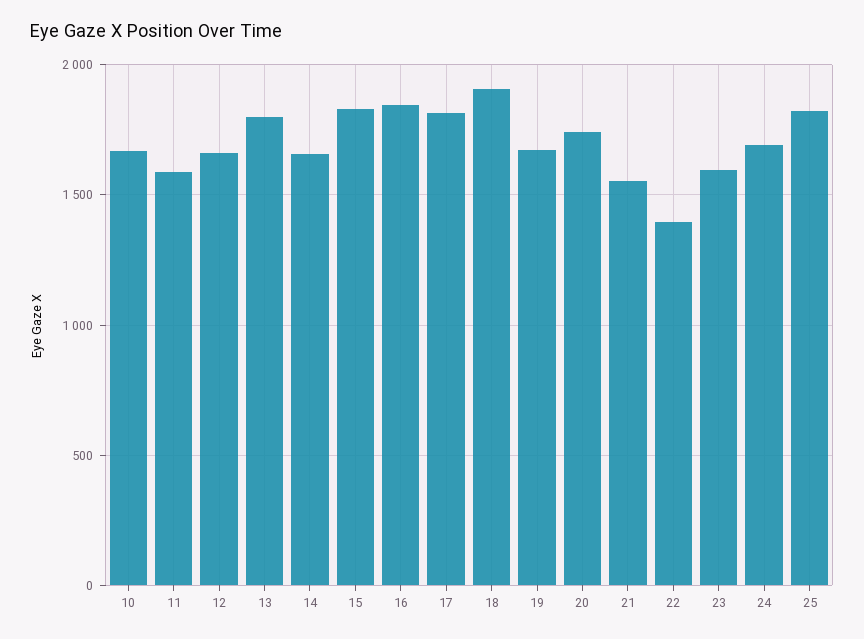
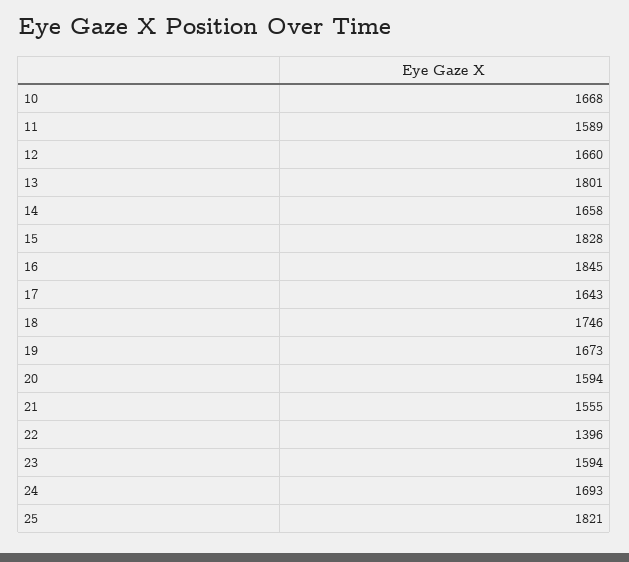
  {
    "10": 1668,
    "11": 1589,
    "12": 1660,
    "13": 1801,
    "14": 1658,
    "15": 1828,
    "16": 1845,
-   "17": 1800,
+   "17": 1643,
-   "18": 1900,
+   "18": 1746,
    "19": 1673,
-   "20": 1750,
+   "20": 1594,
    "21": 1555,
    "22": 1396,
    "23": 1594,
    "24": 1693,
    "25": 1821
  }

